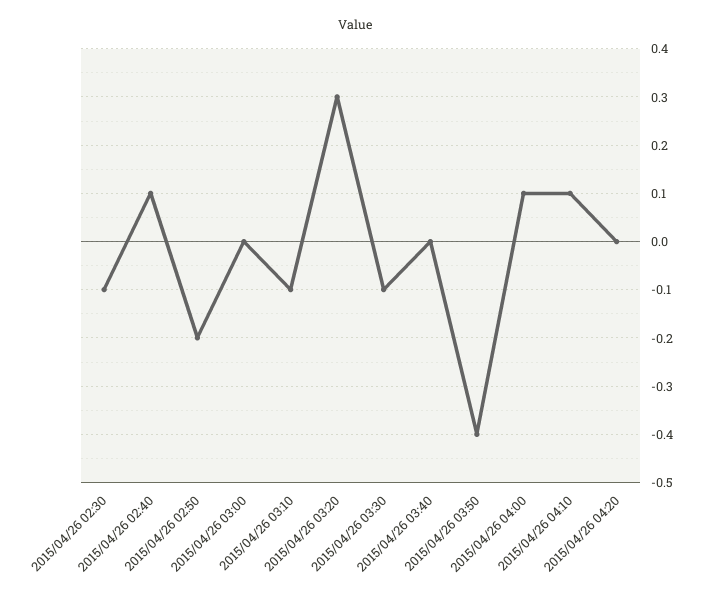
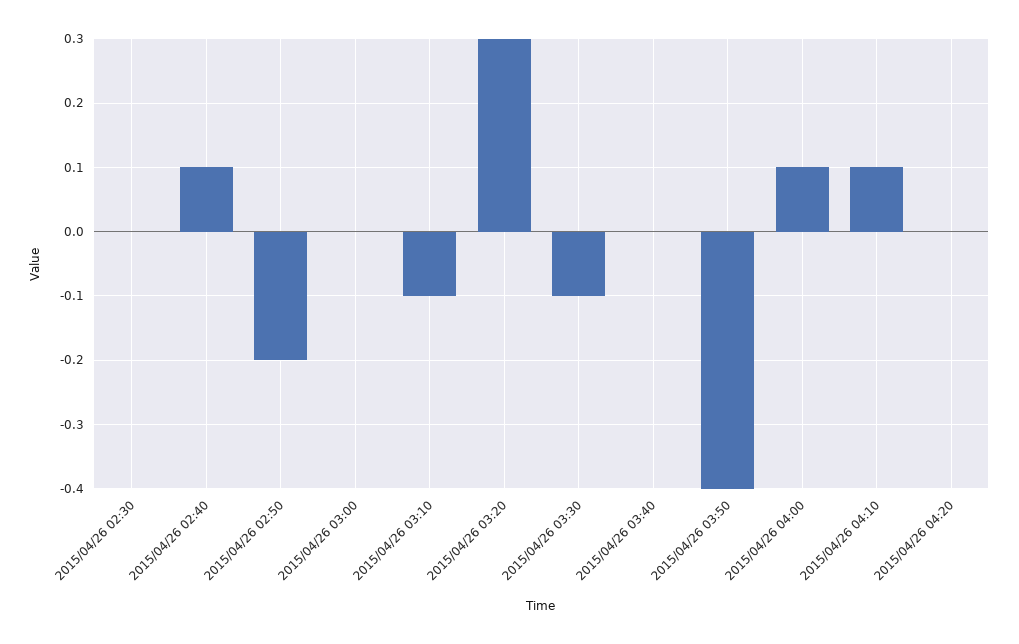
  {
-   "2015/04/26 02:30": -0.1,
+   "2015/04/26 02:30": 0,
    "2015/04/26 02:40": 0.1,
    "2015/04/26 02:50": -0.2,
    "2015/04/26 03:00": 0,
    "2015/04/26 03:10": -0.1,
    "2015/04/26 03:20": 0.3,
    "2015/04/26 03:30": -0.1,
    "2015/04/26 03:40": 0,
    "2015/04/26 03:50": -0.4,
    "2015/04/26 04:00": 0.1,
    "2015/04/26 04:10": 0.1,
    "2015/04/26 04:20": 0
  }

